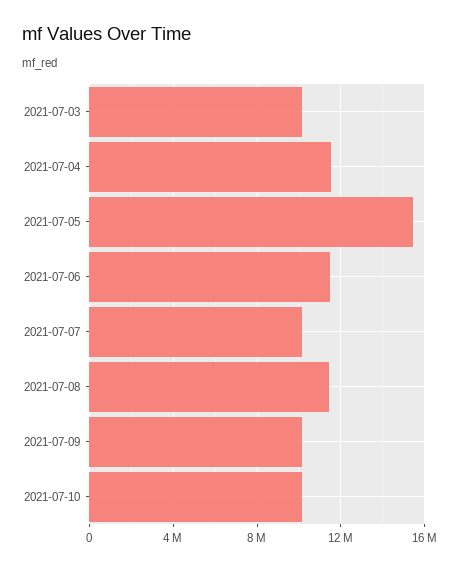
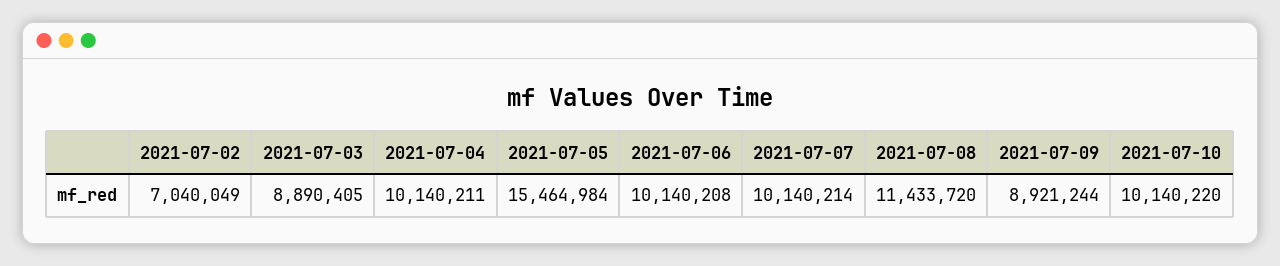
  {
-   "2021-07-03": 10000000,
+   "2021-07-03": 8890405,
-   "2021-07-04": 11500000,
+   "2021-07-04": 10140211,
    "2021-07-05": 15464984,
-   "2021-07-06": 11500000,
+   "2021-07-06": 10140208,
    "2021-07-07": 10140214,
    "2021-07-08": 11433720,
-   "2021-07-09": 10000000,
+   "2021-07-09": 8921244,
-   "2021-07-10": 10140220
+   "2021-07-10": 10140220,
+   "2021-07-02": 7040049
  }

